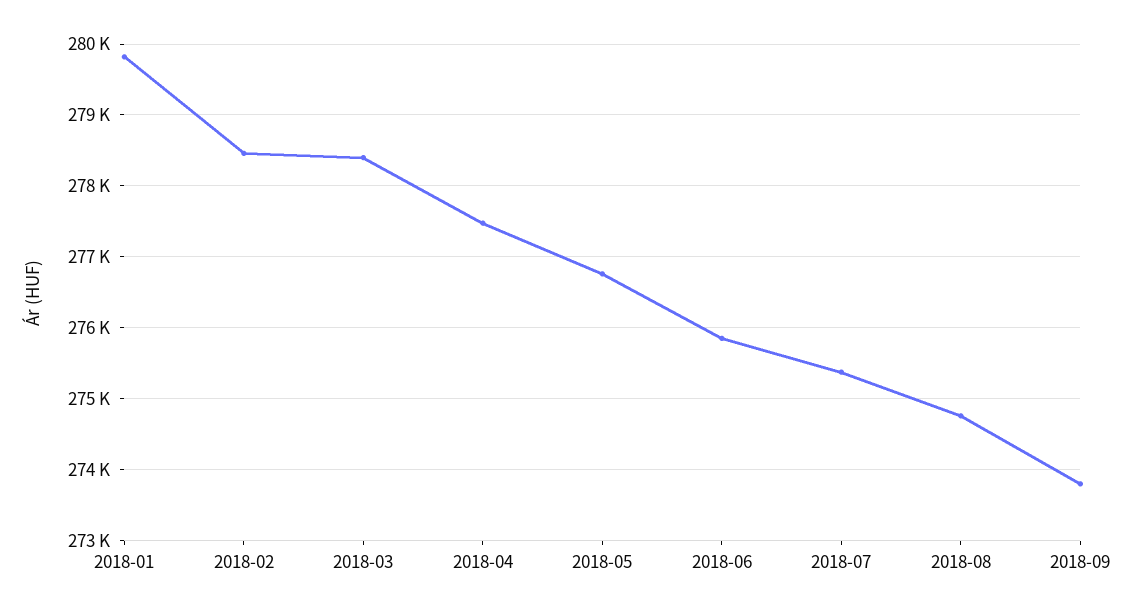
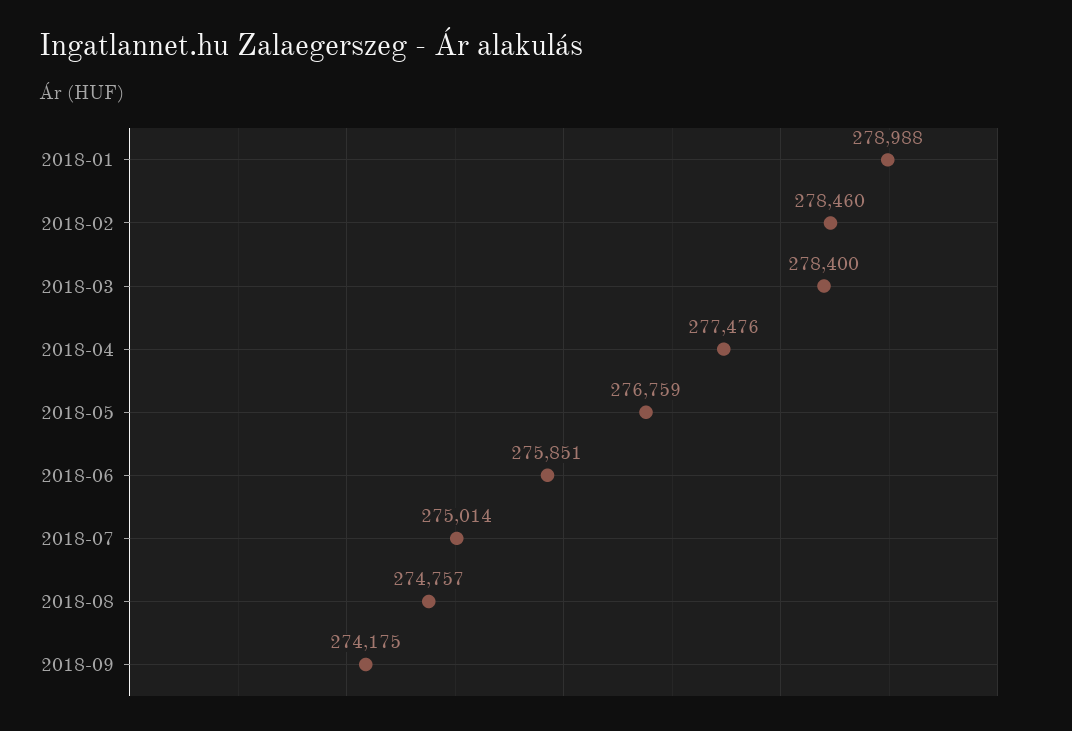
  {
-   "2018-01": 279800,
+   "2018-01": 278988,
    "2018-02": 278460,
    "2018-03": 278400,
    "2018-04": 277476,
    "2018-05": 276759,
    "2018-06": 275851,
-   "2018-07": 275400,
+   "2018-07": 275014,
    "2018-08": 274757,
-   "2018-09": 273800
+   "2018-09": 274175
  }

